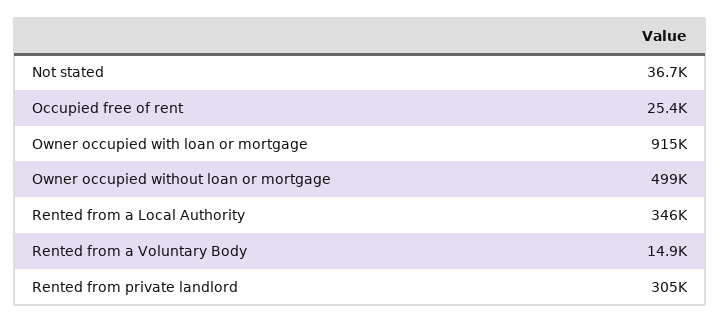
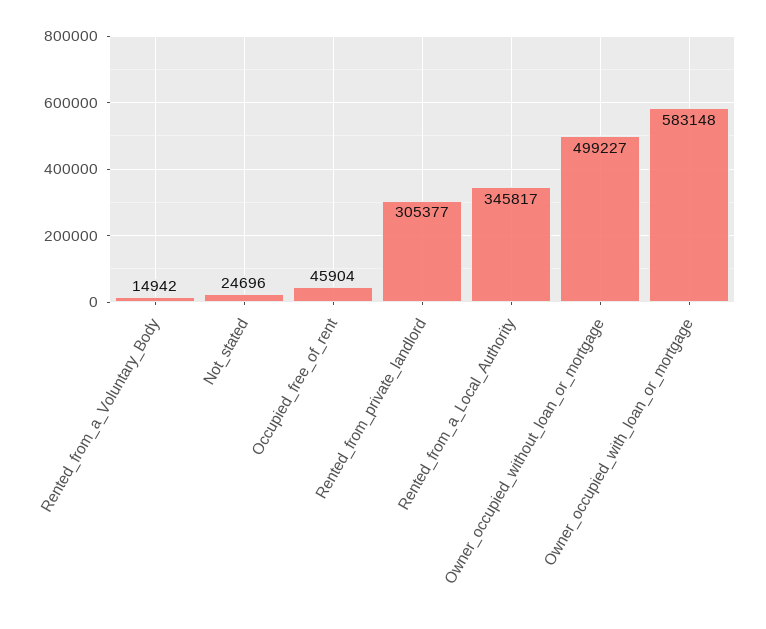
  {
-   "Not stated": 36700,
+   "Not stated": 24696,
-   "Occupied free of rent": 25400,
+   "Occupied free of rent": 45904,
-   "Owner occupied with loan or mortgage": 915000,
+   "Owner occupied with loan or mortgage": 583148,
    "Owner occupied without loan or mortgage": 499227,
    "Rented from a Local Authority": 345817,
    "Rented from a Voluntary Body": 14942,
    "Rented from private landlord": 305377
  }

